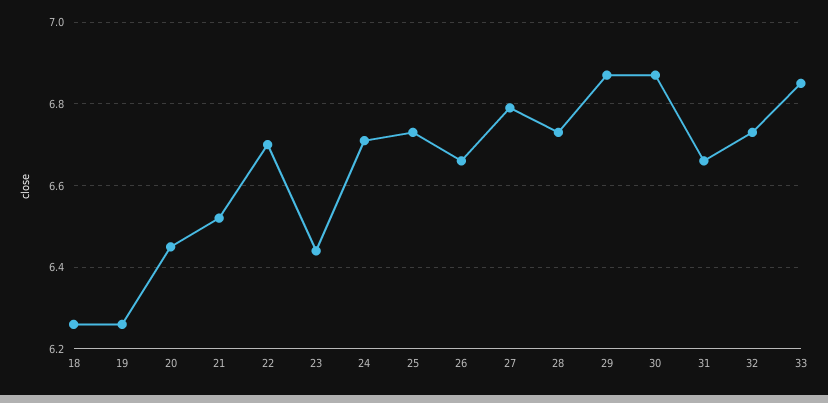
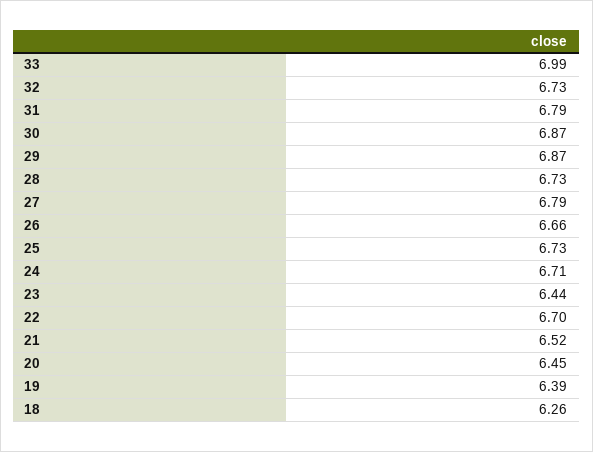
  {
    "18": 6.26,
-   "19": 6.25,
+   "19": 6.39,
    "20": 6.45,
    "21": 6.52,
    "22": 6.7,
    "23": 6.44,
    "24": 6.71,
    "25": 6.73,
    "26": 6.66,
    "27": 6.79,
    "28": 6.73,
    "29": 6.87,
    "30": 6.87,
-   "31": 6.65,
+   "31": 6.79,
    "32": 6.73,
-   "33": 6.85
+   "33": 6.99
  }

